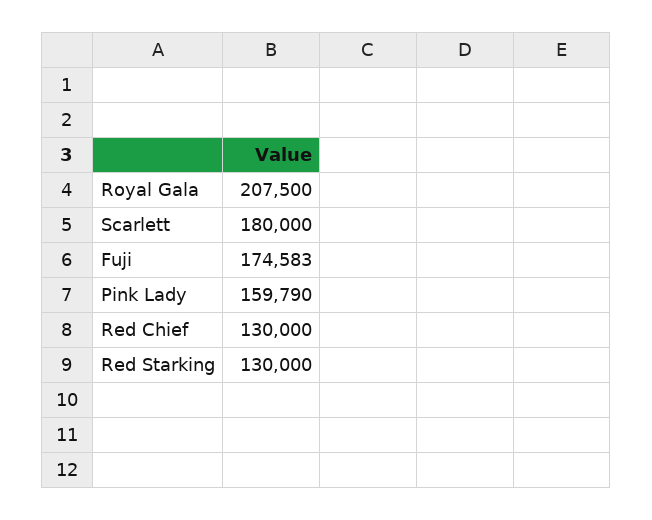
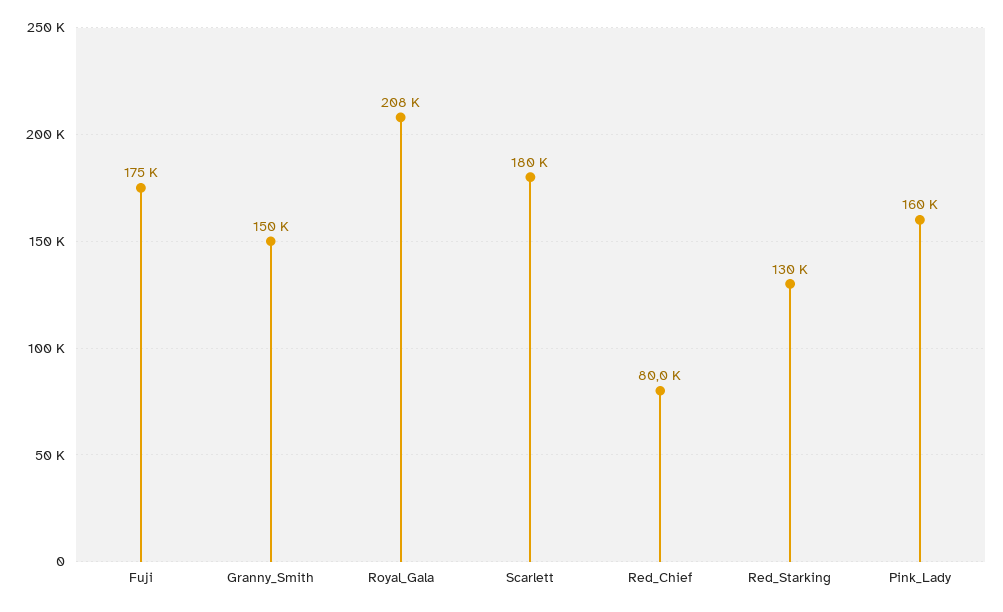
  {
    "Royal Gala": 207500,
    "Scarlett": 180000,
    "Fuji": 174583,
    "Pink Lady": 159790,
-   "Red Chief": 130000,
+   "Red Chief": 80000,
-   "Red Starking": 130000
+   "Red Starking": 130000,
+   "Granny_Smith": 150000
  }

